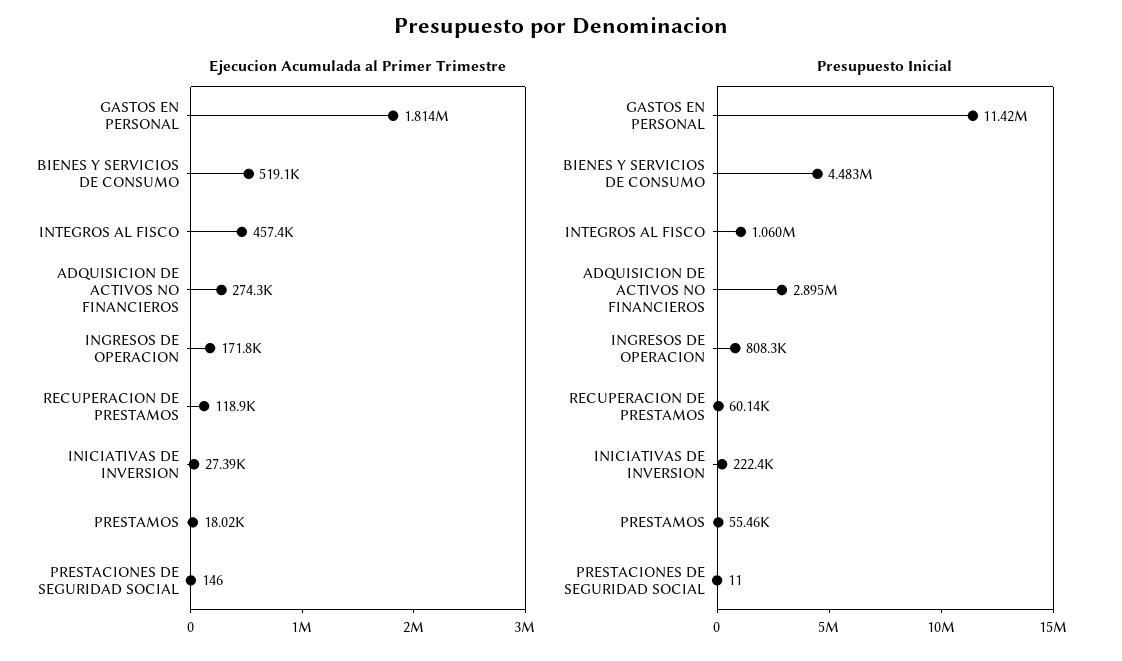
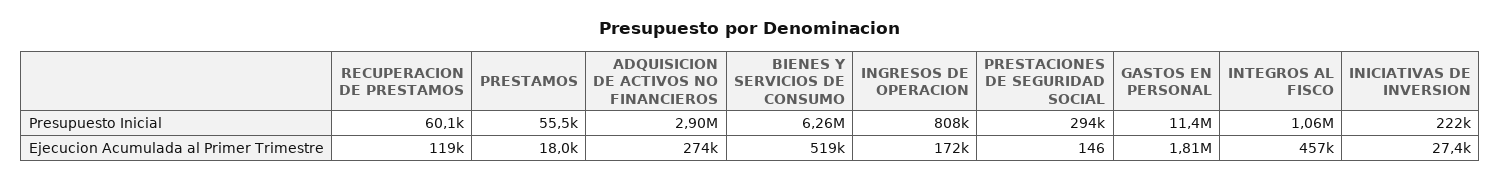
  {
    "Ejecucion Acumulada al Primer Trimestre": {
      "GASTOS EN PERSONAL": 1814000,
      "BIENES Y SERVICIOS DE CONSUMO": 519100,
      "INTEGROS AL FISCO": 457400,
      "ADQUISICION DE ACTIVOS NO FINANCIEROS": 274300,
      "INGRESOS DE OPERACION": 171800,
      "RECUPERACION DE PRESTAMOS": 118900,
      "INICIATIVAS DE INVERSION": 27390,
      "PRESTAMOS": 18020,
      "PRESTACIONES DE SEGURIDAD SOCIAL": 146
    },
    "Presupuesto Inicial": {
      "GASTOS EN PERSONAL": 11420000,
-     "BIENES Y SERVICIOS DE CONSUMO": 4483000,
+     "BIENES Y SERVICIOS DE CONSUMO": 6260000,
      "INTEGROS AL FISCO": 1060000,
      "ADQUISICION DE ACTIVOS NO FINANCIEROS": 2895000,
      "INGRESOS DE OPERACION": 808300,
      "RECUPERACION DE PRESTAMOS": 60140,
      "INICIATIVAS DE INVERSION": 222400,
      "PRESTAMOS": 55460,
-     "PRESTACIONES DE SEGURIDAD SOCIAL": 11
+     "PRESTACIONES DE SEGURIDAD SOCIAL": 294000
    }
  }

